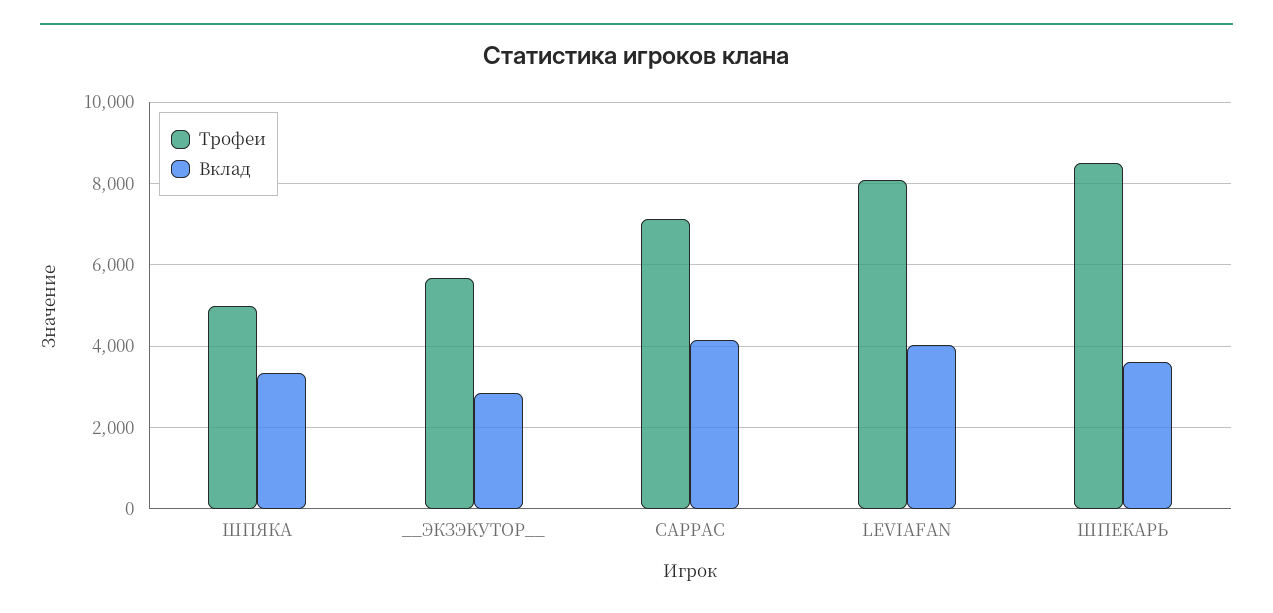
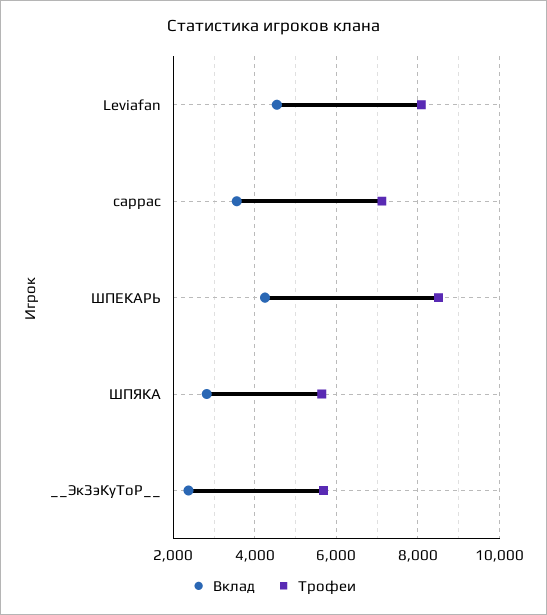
  {
    "Трофеи": {
-     "ШПЯКА": 5000,
+     "ШПЯКА": 5600,
      "__ЭКЗЭКУТОР__": 5600,
      "САРРАС": 7200,
      "LEVIAFAN": 8000,
      "ШПЕКАРЬ": 8600
    },
    "Вклад": {
-     "ШПЯКА": 3400,
+     "ШПЯКА": 2800,
-     "__ЭКЗЭКУТОР__": 2800,
+     "__ЭКЗЭКУТОР__": 2400,
-     "САРРАС": 4200,
+     "САРРАС": 3600,
-     "LEVIAFAN": 4000,
+     "LEVIAFAN": 4600,
-     "ШПЕКАРЬ": 3600
+     "ШПЕКАРЬ": 4200
    }
  }

